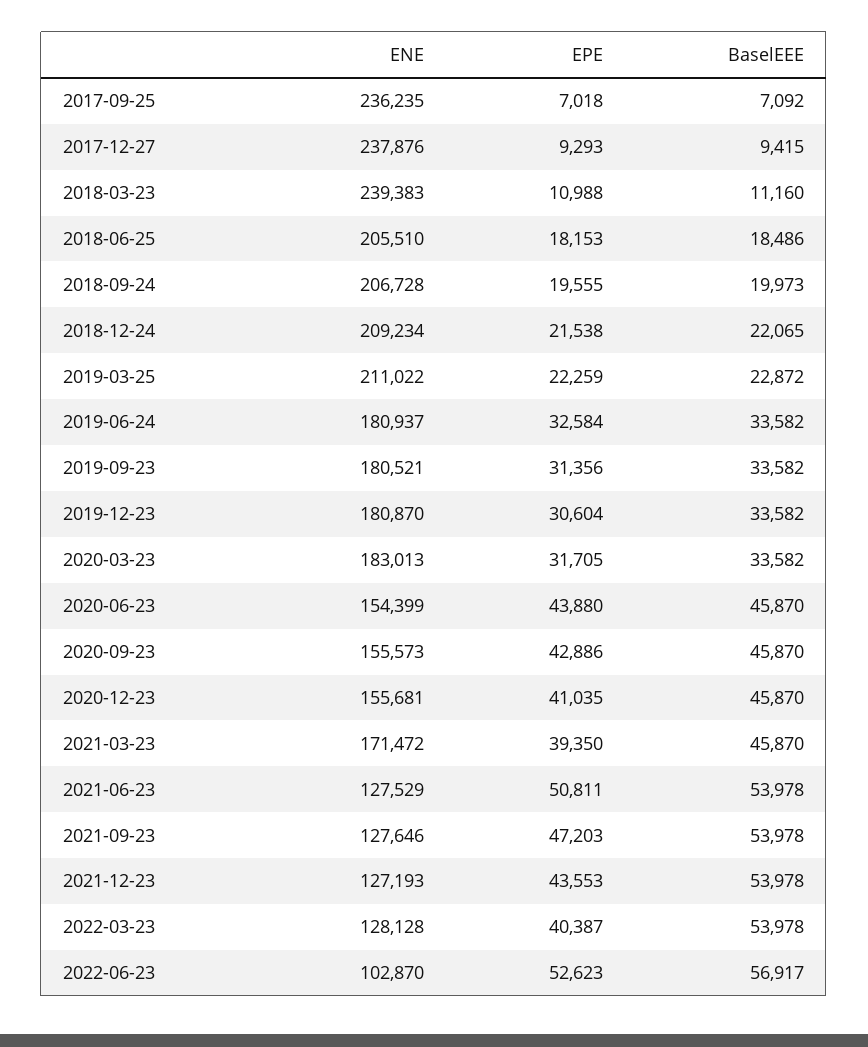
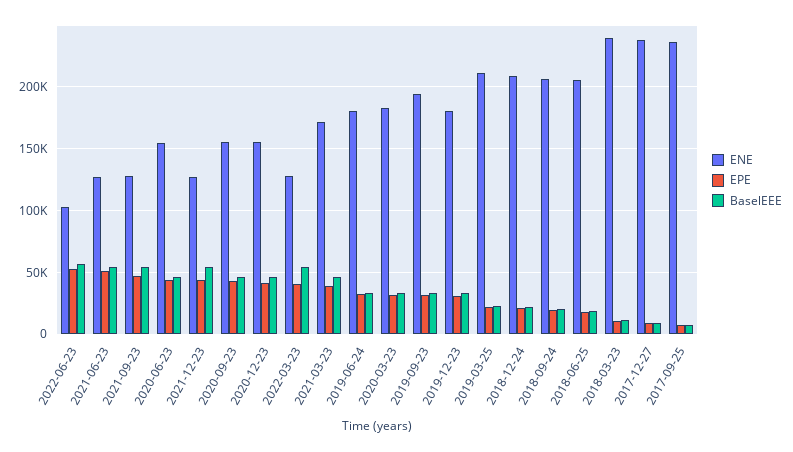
  {
    "ENE": {
      "2017-09-25": 236235,
      "2017-12-27": 237876,
      "2018-03-23": 239383,
      "2018-06-25": 205510,
      "2018-09-24": 206728,
      "2018-12-24": 209234,
      "2019-03-25": 211022,
      "2019-06-24": 180937,
-     "2019-09-23": 180521,
+     "2019-09-23": 195000,
      "2019-12-23": 180870,
      "2020-03-23": 183013,
      "2020-06-23": 154399,
      "2020-09-23": 155573,
      "2020-12-23": 155681,
      "2021-03-23": 171472,
      "2021-06-23": 127529,
      "2021-09-23": 127646,
      "2021-12-23": 127193,
      "2022-03-23": 128128,
      "2022-06-23": 102870
    },
    "EPE": {
      "2017-09-25": 7018,
      "2017-12-27": 9293,
      "2018-03-23": 10988,
      "2018-06-25": 18153,
      "2018-09-24": 19555,
      "2018-12-24": 21538,
      "2019-03-25": 22259,
      "2019-06-24": 32584,
      "2019-09-23": 31356,
      "2019-12-23": 30604,
      "2020-03-23": 31705,
      "2020-06-23": 43880,
      "2020-09-23": 42886,
      "2020-12-23": 41035,
      "2021-03-23": 39350,
      "2021-06-23": 50811,
      "2021-09-23": 47203,
      "2021-12-23": 43553,
      "2022-03-23": 40387,
      "2022-06-23": 52623
    },
    "BaselEEE": {
      "2017-09-25": 7092,
      "2017-12-27": 9415,
      "2018-03-23": 11160,
      "2018-06-25": 18486,
      "2018-09-24": 19973,
      "2018-12-24": 22065,
      "2019-03-25": 22872,
      "2019-06-24": 33582,
      "2019-09-23": 33582,
      "2019-12-23": 33582,
      "2020-03-23": 33582,
      "2020-06-23": 45870,
      "2020-09-23": 45870,
      "2020-12-23": 45870,
      "2021-03-23": 45870,
      "2021-06-23": 53978,
      "2021-09-23": 53978,
      "2021-12-23": 53978,
      "2022-03-23": 53978,
      "2022-06-23": 56917
    }
  }

